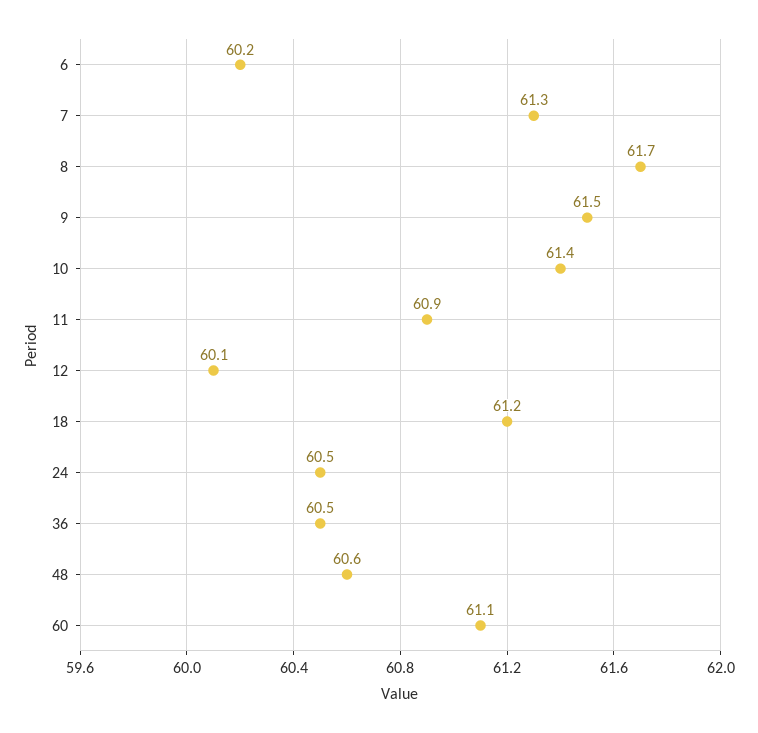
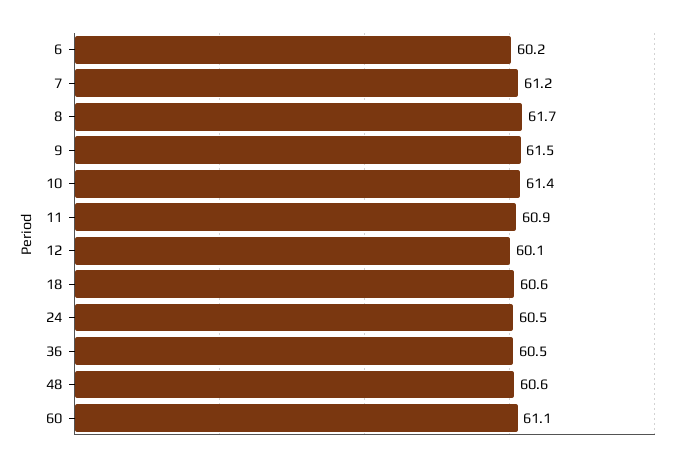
  {
    "6": 60.2,
-   "7": 61.3,
+   "7": 61.2,
    "8": 61.7,
    "9": 61.5,
    "10": 61.4,
    "11": 60.9,
    "12": 60.1,
-   "18": 61.2,
+   "18": 60.6,
    "24": 60.5,
    "36": 60.5,
    "48": 60.6,
    "60": 61.1
  }

